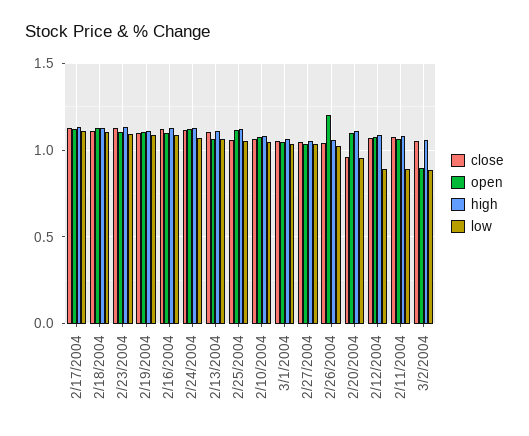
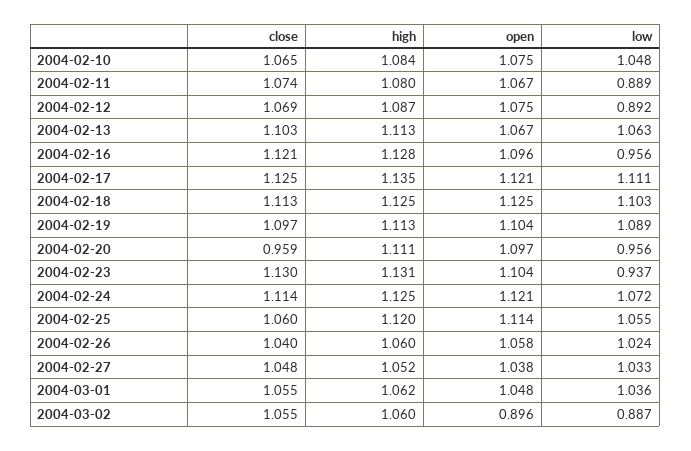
  {
    "close": {
      "2/17/2004": 1.125,
      "2/18/2004": 1.113,
      "2/23/2004": 1.13,
      "2/19/2004": 1.097,
      "2/16/2004": 1.121,
      "2/24/2004": 1.114,
      "2/13/2004": 1.103,
      "2/25/2004": 1.06,
      "2/10/2004": 1.065,
      "3/1/2004": 1.055,
      "2/27/2004": 1.048,
      "2/26/2004": 1.04,
      "2/20/2004": 0.959,
      "2/12/2004": 1.069,
      "2/11/2004": 1.074,
      "3/2/2004": 1.055
    },
    "open": {
      "2/17/2004": 1.121,
      "2/18/2004": 1.125,
      "2/23/2004": 1.104,
      "2/19/2004": 1.104,
      "2/16/2004": 1.096,
      "2/24/2004": 1.121,
      "2/13/2004": 1.067,
      "2/25/2004": 1.114,
      "2/10/2004": 1.075,
      "3/1/2004": 1.048,
      "2/27/2004": 1.038,
-     "2/26/2004": 1.2,
+     "2/26/2004": 1.058,
      "2/20/2004": 1.097,
      "2/12/2004": 1.075,
      "2/11/2004": 1.067,
      "3/2/2004": 0.896
    },
    "high": {
      "2/17/2004": 1.135,
      "2/18/2004": 1.125,
      "2/23/2004": 1.131,
      "2/19/2004": 1.113,
      "2/16/2004": 1.128,
      "2/24/2004": 1.125,
      "2/13/2004": 1.113,
      "2/25/2004": 1.12,
      "2/10/2004": 1.084,
      "3/1/2004": 1.062,
      "2/27/2004": 1.052,
      "2/26/2004": 1.06,
      "2/20/2004": 1.111,
      "2/12/2004": 1.087,
      "2/11/2004": 1.08,
      "3/2/2004": 1.06
    },
    "low": {
      "2/17/2004": 1.111,
      "2/18/2004": 1.103,
-     "2/23/2004": 1.1,
+     "2/23/2004": 0.937,
      "2/19/2004": 1.089,
-     "2/16/2004": 1.1,
+     "2/16/2004": 0.956,
      "2/24/2004": 1.072,
      "2/13/2004": 1.063,
      "2/25/2004": 1.055,
      "2/10/2004": 1.048,
      "3/1/2004": 1.036,
      "2/27/2004": 1.033,
      "2/26/2004": 1.024,
      "2/20/2004": 0.956,
      "2/12/2004": 0.892,
      "2/11/2004": 0.889,
      "3/2/2004": 0.887
    }
  }

